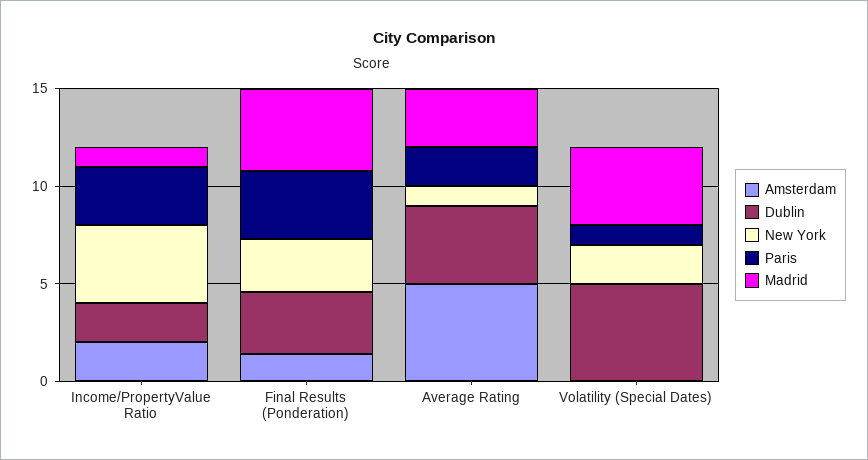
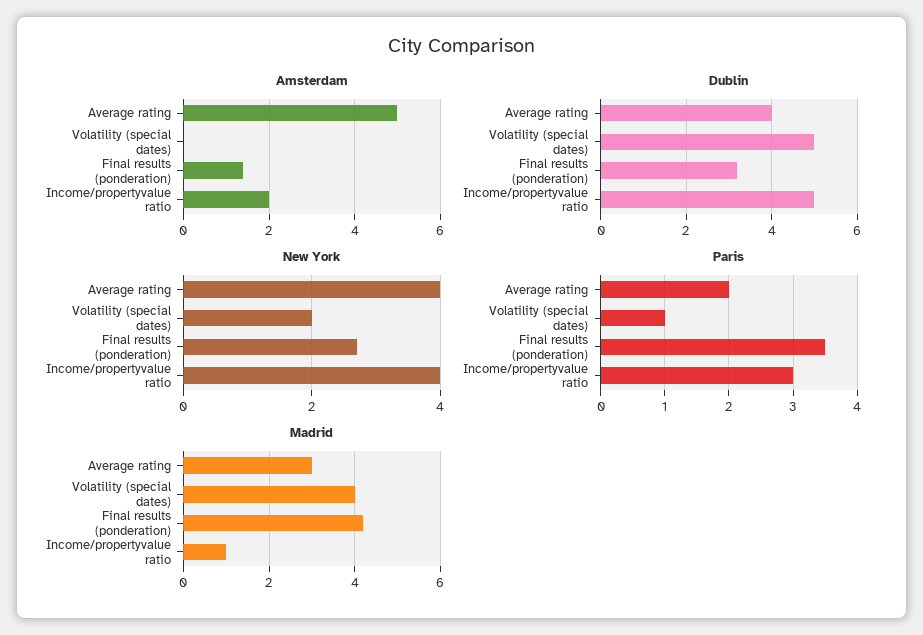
  {
    "Amsterdam": {
      "Income/PropertyValue Ratio": 2,
      "Final Results (Ponderation)": 1.5,
      "Average Rating": 5,
      "Volatility (Special Dates)": 0
    },
    "Dublin": {
-     "Income/PropertyValue Ratio": 2,
+     "Income/PropertyValue Ratio": 5,
      "Final Results (Ponderation)": 3,
      "Average Rating": 4,
      "Volatility (Special Dates)": 5
    },
    "New York": {
      "Income/PropertyValue Ratio": 4,
      "Final Results (Ponderation)": 2.5,
-     "Average Rating": 1,
+     "Average Rating": 4,
      "Volatility (Special Dates)": 2
    },
    "Paris": {
      "Income/PropertyValue Ratio": 3,
      "Final Results (Ponderation)": 3.5,
      "Average Rating": 2,
      "Volatility (Special Dates)": 1
    },
    "Madrid": {
      "Income/PropertyValue Ratio": 1,
      "Final Results (Ponderation)": 4,
      "Average Rating": 3,
      "Volatility (Special Dates)": 4
    }
  }

